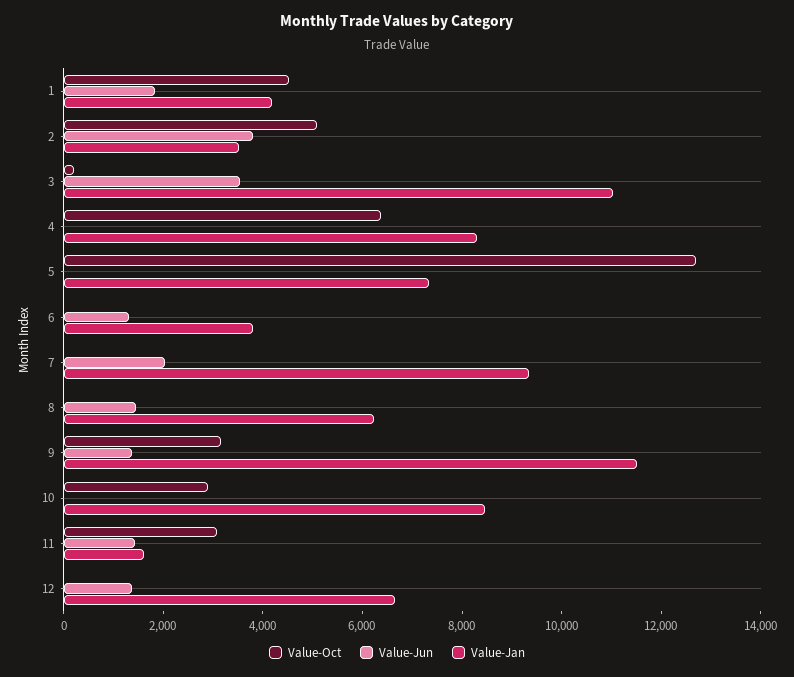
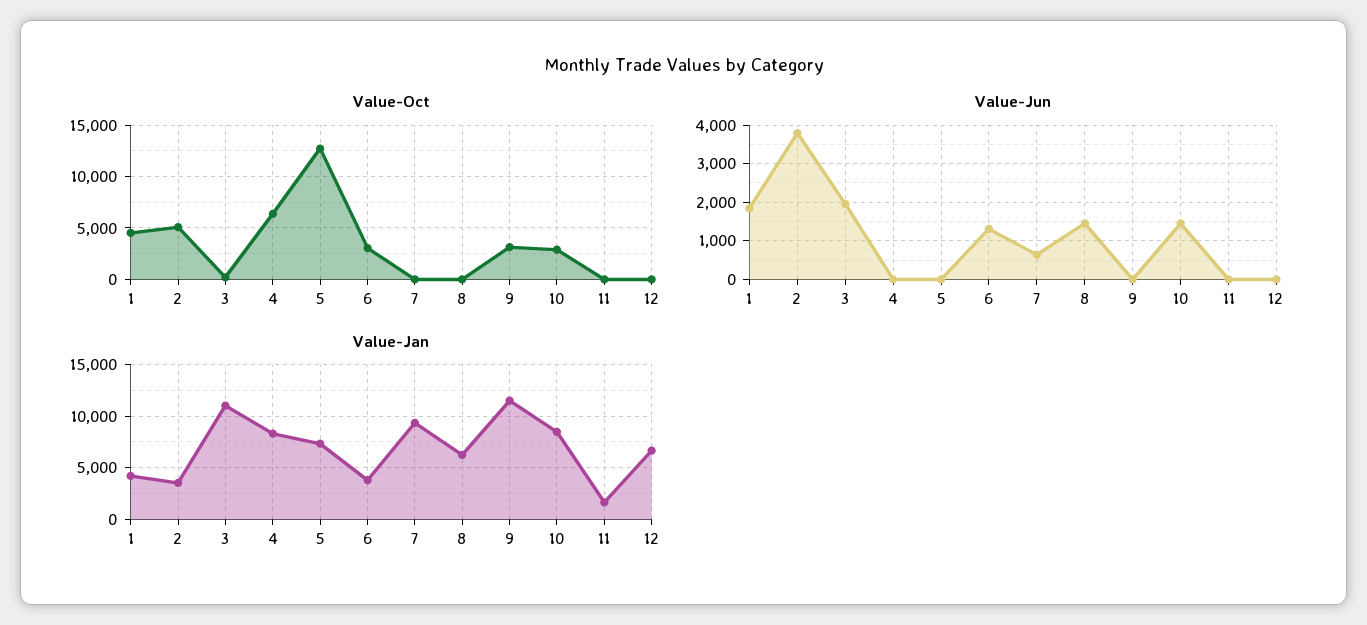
  {
    "Value-Oct": {
      "1": 4500,
      "2": 5000,
      "3": 0,
      "4": 6500,
      "5": 12500,
-     "6": 0,
+     "6": 3000,
      "7": 0,
      "8": 0,
      "9": 3000,
      "10": 3000,
-     "11": 3000,
+     "11": 0,
      "12": 0
    },
    "Value-Jun": {
      "1": 1800,
      "2": 3800,
-     "3": 3500,
+     "3": 2000,
      "4": 0,
      "5": 0,
      "6": 1400,
-     "7": 2000,
+     "7": 600,
      "8": 1400,
-     "9": 1500,
+     "9": 0,
-     "10": 0,
+     "10": 1400,
-     "11": 1500,
+     "11": 0,
-     "12": 1500
+     "12": 0
    },
    "Value-Jan": {
      "1": 4000,
      "2": 3500,
      "3": 11000,
      "4": 8500,
      "5": 7500,
      "6": 4000,
      "7": 9500,
      "8": 6000,
      "9": 11500,
      "10": 8500,
      "11": 1500,
      "12": 6500
    }
  }

